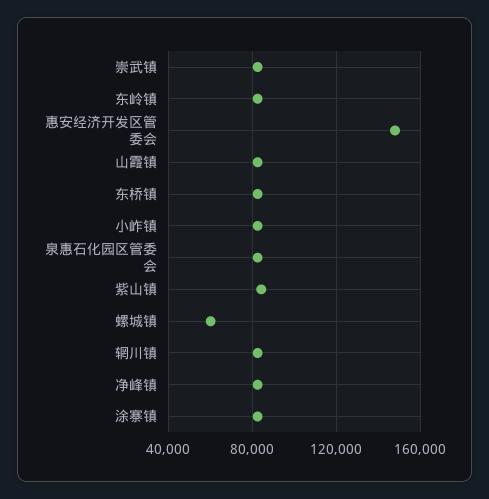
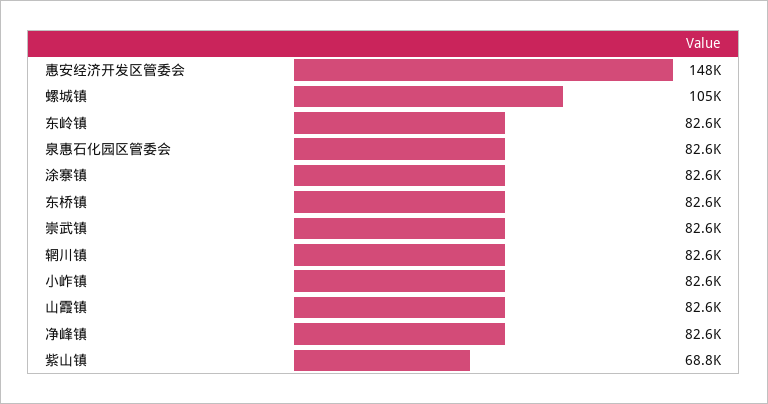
  {
    "崇武镇": 82600,
    "东岭镇": 82600,
    "惠安经济开发区管委会": 148000,
    "山霞镇": 82600,
    "东桥镇": 82600,
    "小岞镇": 82600,
    "泉惠石化园区管委会": 82600,
-   "紫山镇": 85000,
+   "紫山镇": 68800,
-   "螺城镇": 60000,
+   "螺城镇": 105000,
    "辋川镇": 82600,
    "净峰镇": 82600,
    "涂寨镇": 82600
  }

